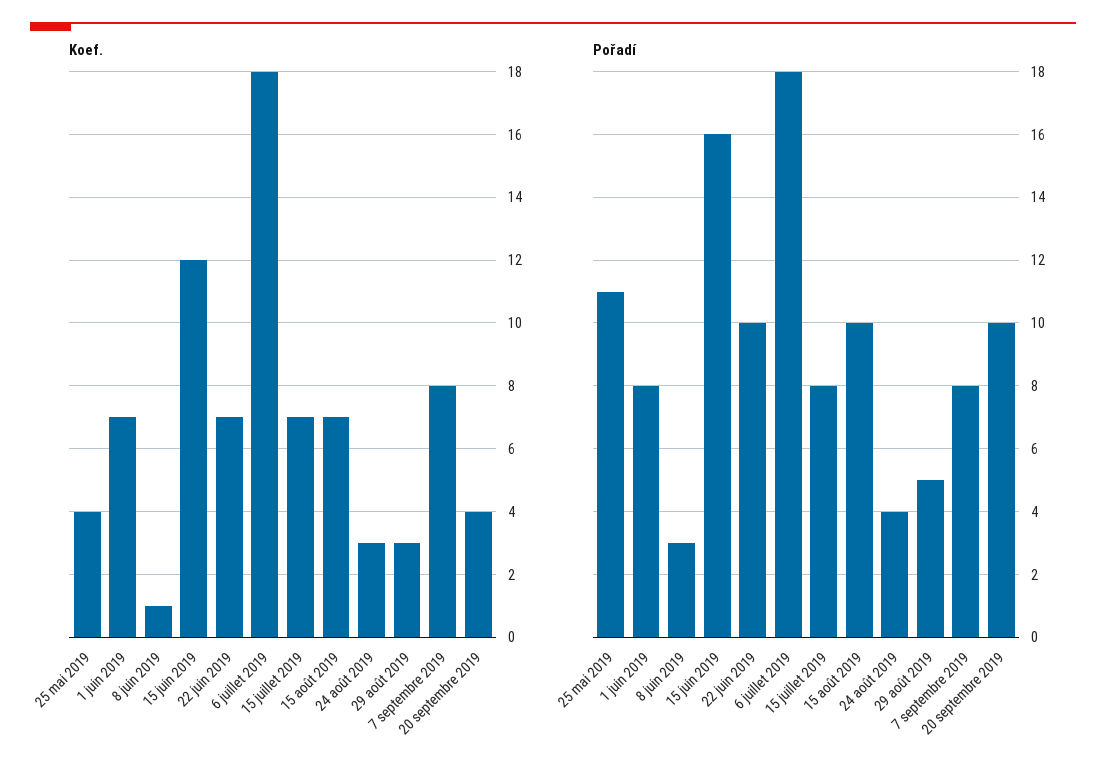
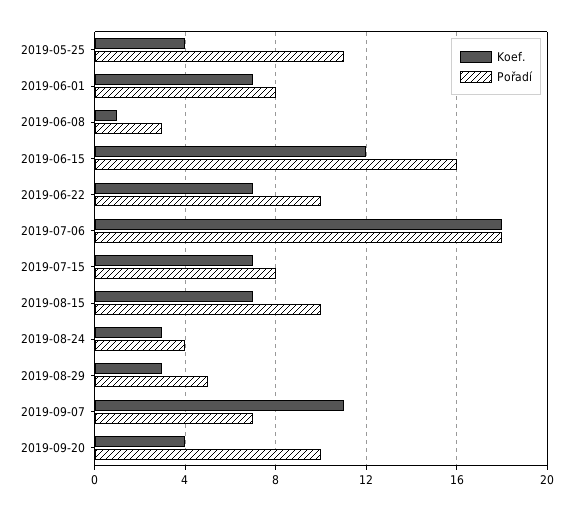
  {
    "Koef.": {
      "25 mai 2019": 4,
      "1 juin 2019": 7,
      "8 juin 2019": 1,
      "15 juin 2019": 12,
      "22 juin 2019": 7,
      "6 juillet 2019": 18,
      "15 juillet 2019": 7,
      "15 août 2019": 7,
      "24 août 2019": 3,
      "29 août 2019": 3,
-     "7 septembre 2019": 8,
+     "7 septembre 2019": 11,
      "20 septembre 2019": 4
    },
    "Pořadí": {
      "25 mai 2019": 11,
      "1 juin 2019": 8,
      "8 juin 2019": 3,
      "15 juin 2019": 16,
      "22 juin 2019": 10,
      "6 juillet 2019": 18,
      "15 juillet 2019": 8,
      "15 août 2019": 10,
      "24 août 2019": 4,
      "29 août 2019": 5,
-     "7 septembre 2019": 8,
+     "7 septembre 2019": 7,
      "20 septembre 2019": 10
    }
  }

